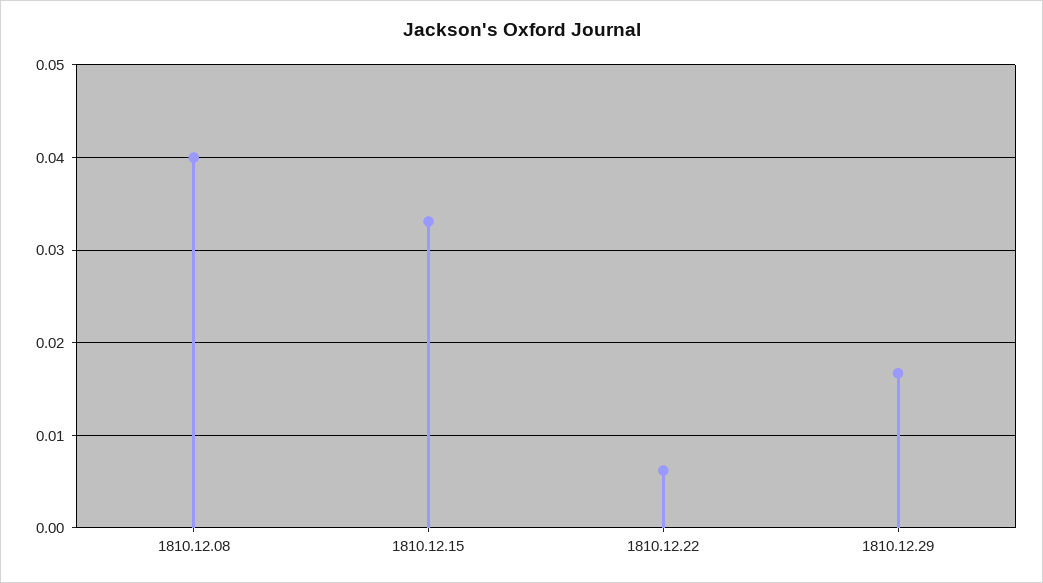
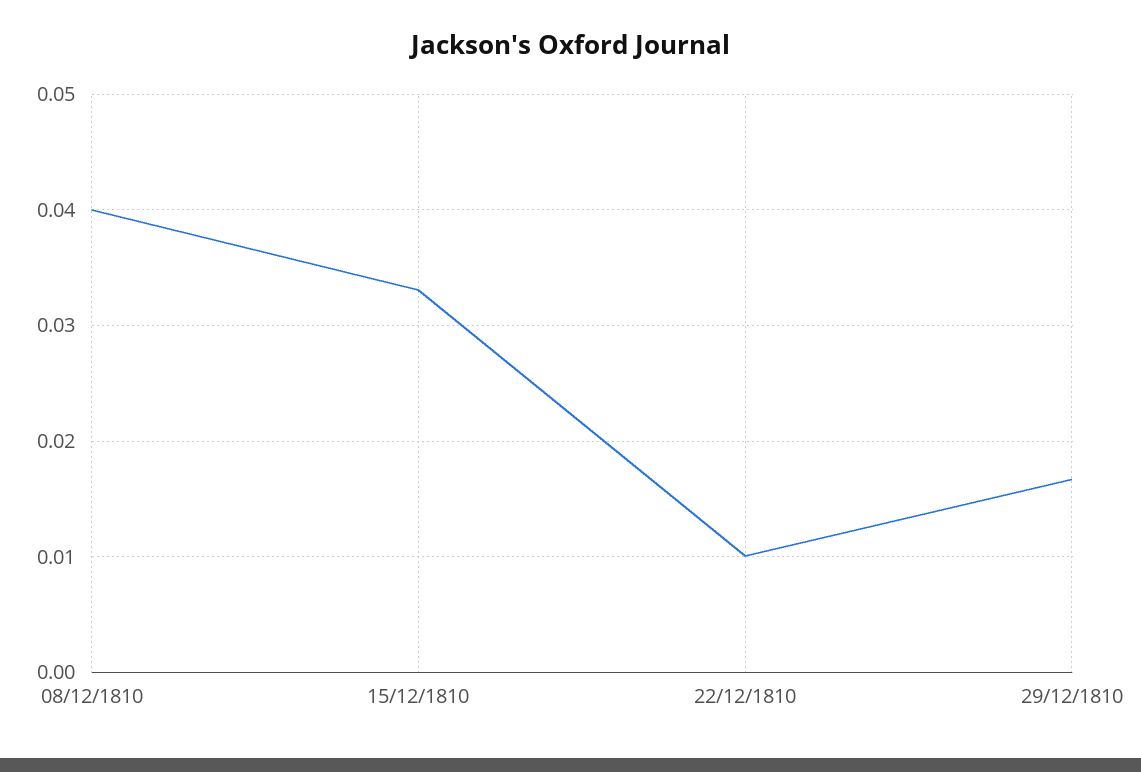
  {
    "1810.12.08": 0.04,
    "1810.12.15": 0.033,
-   "1810.12.22": 0.006,
+   "1810.12.22": 0.01,
    "1810.12.29": 0.017
  }

